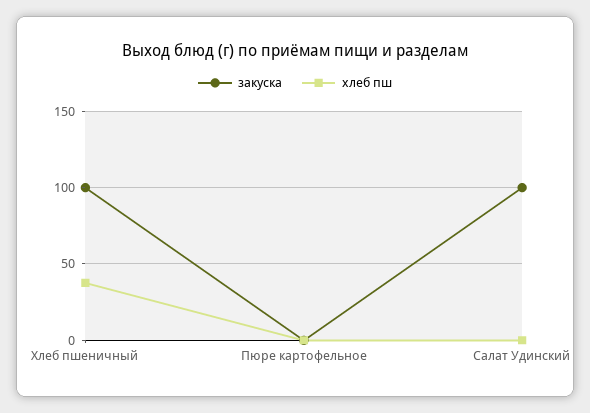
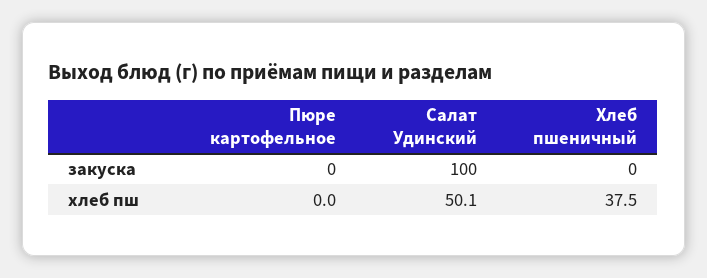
  {
    "закуска": {
-     "Хлеб пшеничный": 100,
+     "Хлеб пшеничный": 0,
      "Пюре картофельное": 0,
      "Салат Удинский": 100
    },
    "хлеб пш": {
      "Хлеб пшеничный": 37.5,
      "Пюре картофельное": 0,
-     "Салат Удинский": 0
+     "Салат Удинский": 50.1
    }
  }

